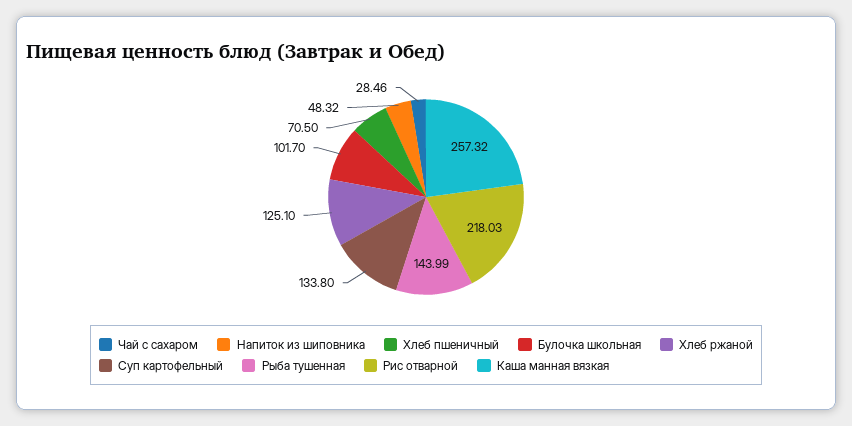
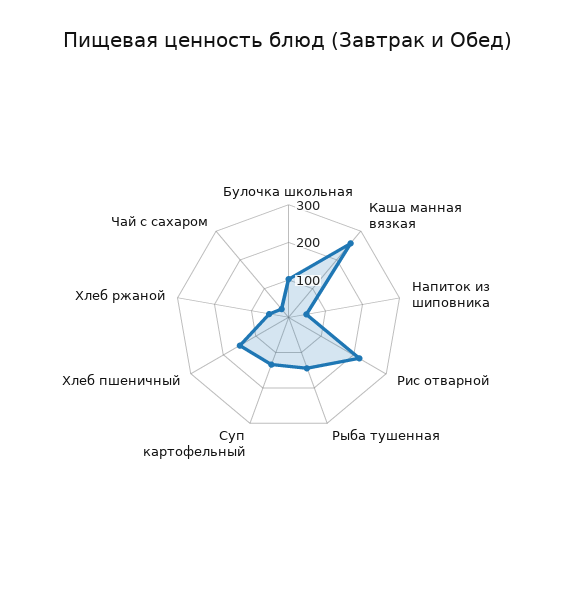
  {
    "Чай с сахаром": 28.46,
    "Напиток из шиповника": 48.32,
-   "Хлеб пшеничный": 70.5,
+   "Хлеб пшеничный": 150,
    "Булочка школьная": 101.7,
-   "Хлеб ржаной": 125.1,
+   "Хлеб ржаной": 50,
    "Суп картофельный": 133.8,
    "Рыба тушенная": 143.99,
    "Рис отварной": 218.03,
    "Каша манная вязкая": 257.32
  }

